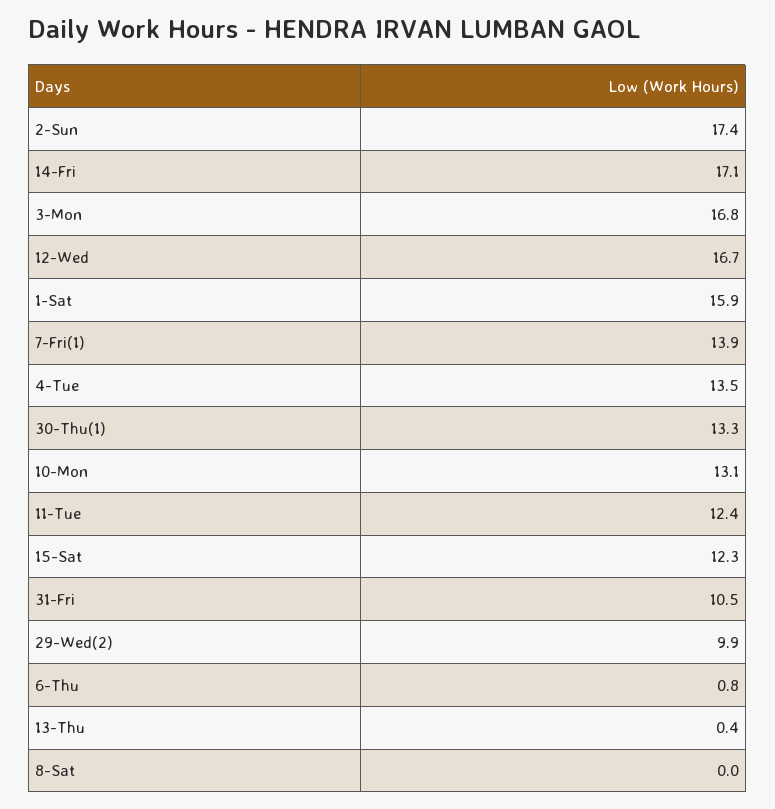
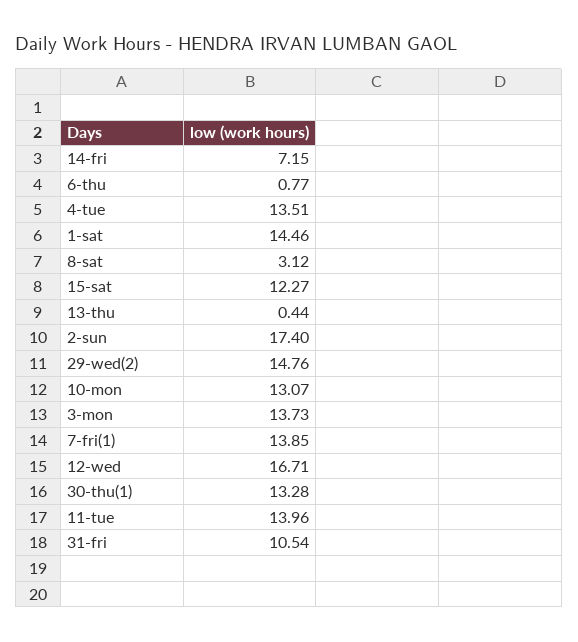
  {
    "2-Sun": 17.4,
-   "14-Fri": 17.1,
+   "14-Fri": 7.15,
-   "3-Mon": 16.8,
+   "3-Mon": 13.73,
    "12-Wed": 16.71,
-   "1-Sat": 15.9,
+   "1-Sat": 14.46,
    "7-Fri(1)": 13.85,
    "4-Tue": 13.51,
    "30-Thu(1)": 13.28,
    "10-Mon": 13.07,
-   "11-Tue": 12.4,
+   "11-Tue": 13.96,
    "15-Sat": 12.27,
    "31-Fri": 10.54,
-   "29-Wed(2)": 9.9,
+   "29-Wed(2)": 14.76,
    "6-Thu": 0.77,
    "13-Thu": 0.44,
-   "8-Sat": 0
+   "8-Sat": 3.12
  }

